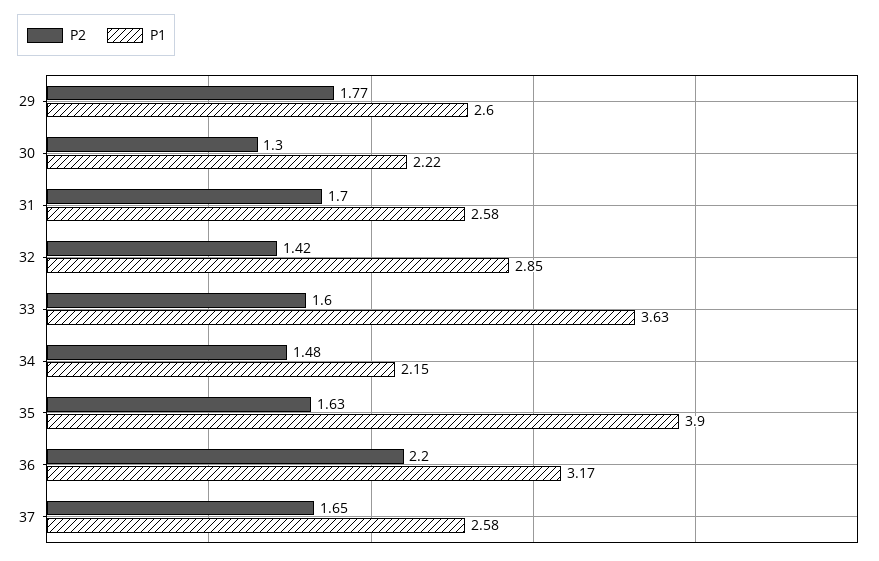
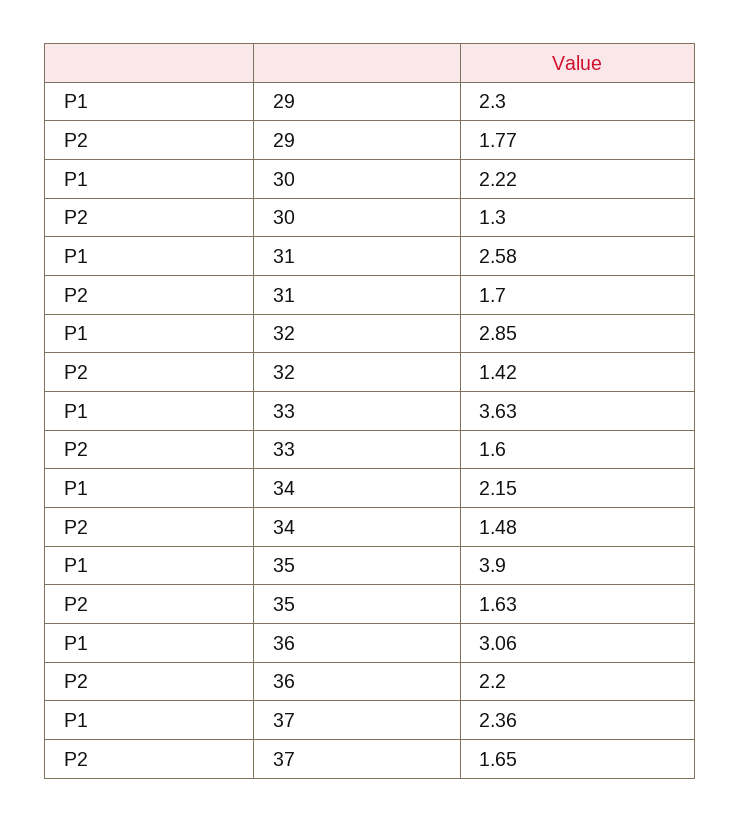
  {
    "P2": {
      "29": 1.77,
      "30": 1.3,
      "31": 1.7,
      "32": 1.42,
      "33": 1.6,
      "34": 1.48,
      "35": 1.63,
      "36": 2.2,
      "37": 1.65
    },
    "P1": {
-     "29": 2.6,
+     "29": 2.3,
      "30": 2.22,
      "31": 2.58,
      "32": 2.85,
      "33": 3.63,
      "34": 2.15,
      "35": 3.9,
-     "36": 3.17,
+     "36": 3.06,
-     "37": 2.58
+     "37": 2.36
    }
  }

